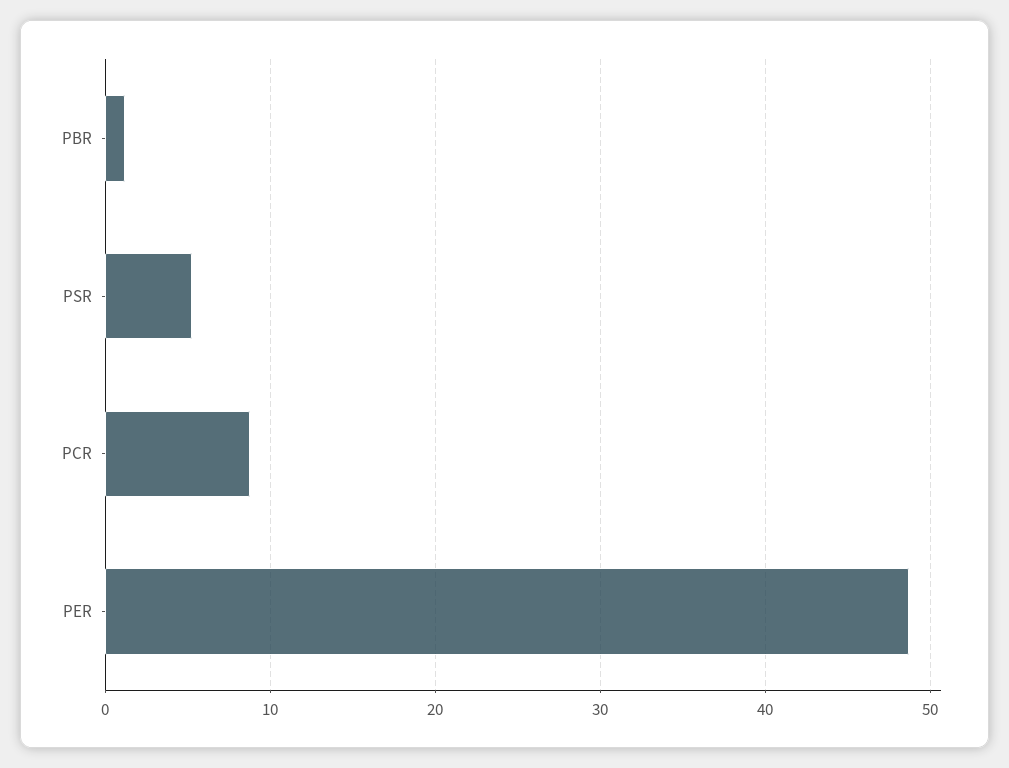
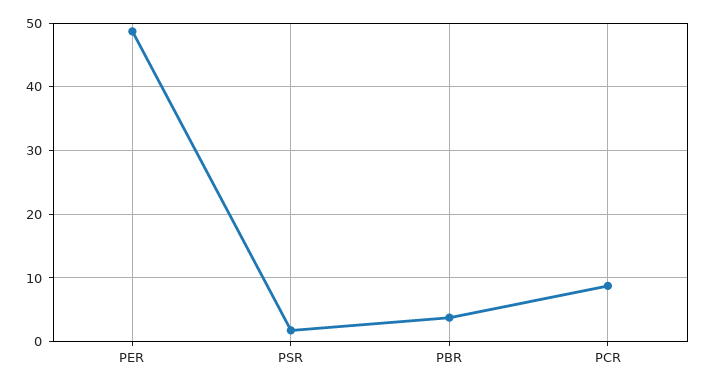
  {
-   "PBR": 1,
+   "PBR": 4,
-   "PSR": 5,
+   "PSR": 2,
    "PCR": 9,
    "PER": 49
  }

